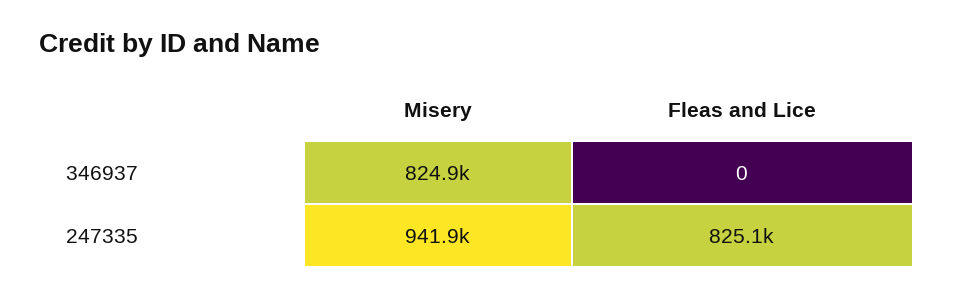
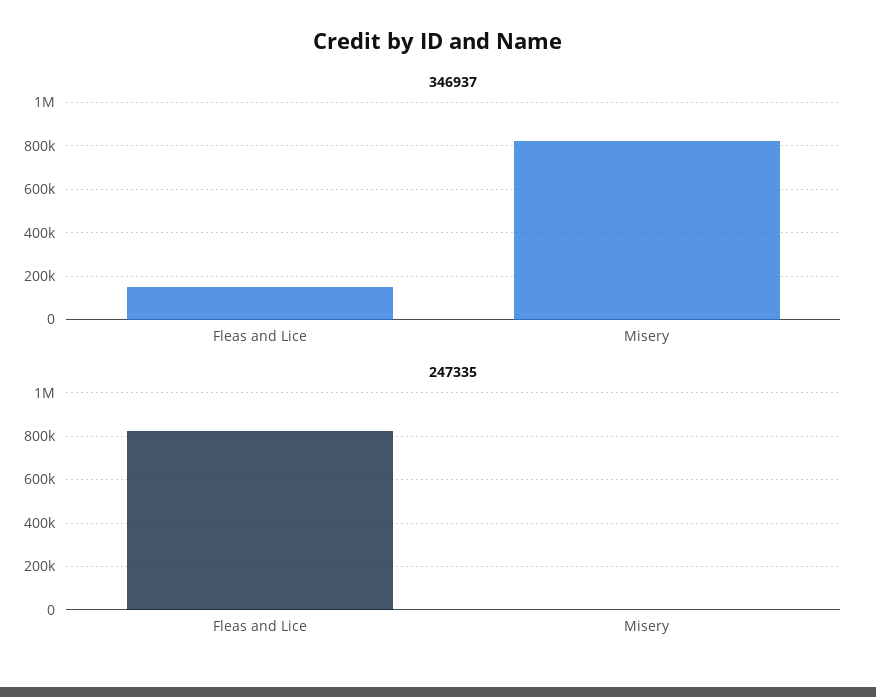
  {
    "346937": {
      "Misery": 824900,
-     "Fleas and Lice": 0
+     "Fleas and Lice": 150000
    },
    "247335": {
-     "Misery": 941900,
+     "Misery": 0,
      "Fleas and Lice": 825100
    }
  }

